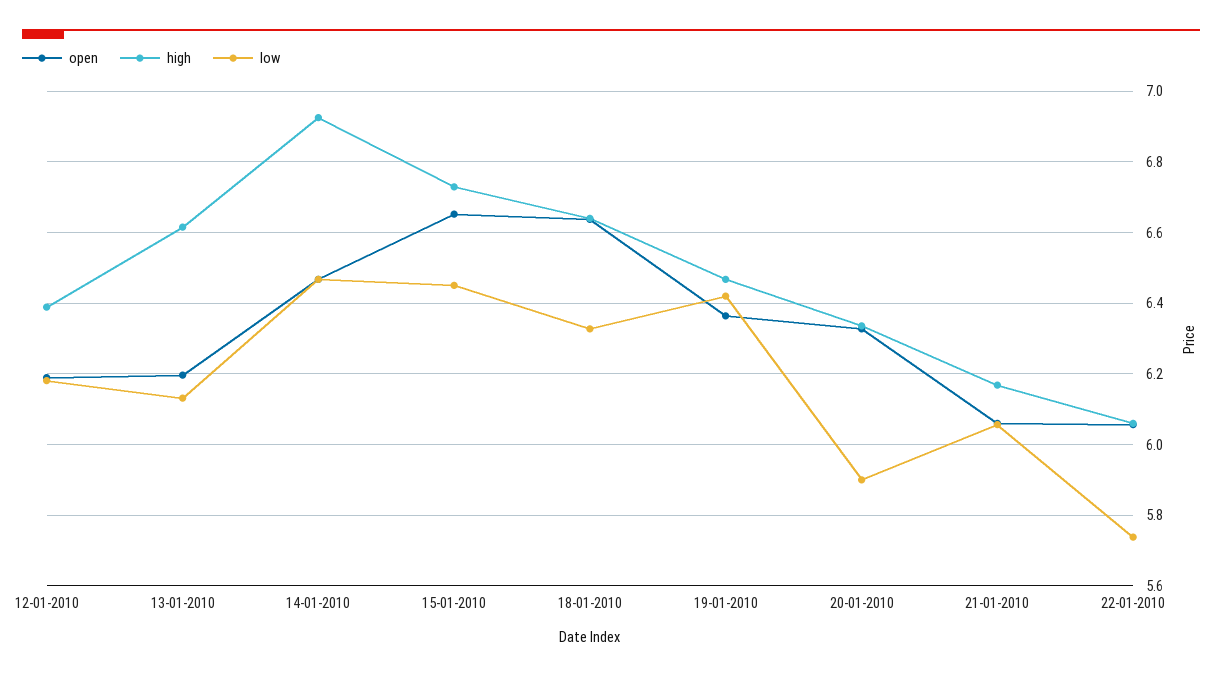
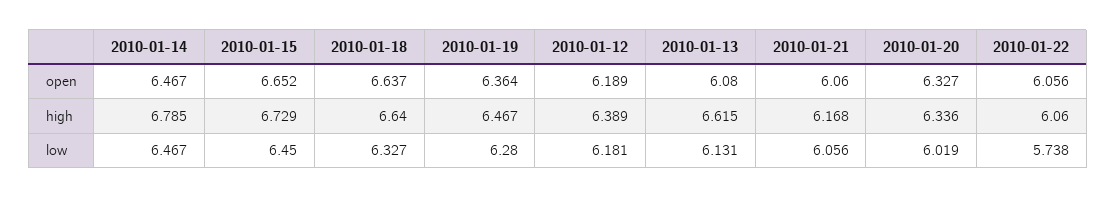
  {
    "open": {
      "12-01-2010": 6.189,
-     "13-01-2010": 6.2,
+     "13-01-2010": 6.08,
      "14-01-2010": 6.467,
      "15-01-2010": 6.652,
      "18-01-2010": 6.637,
      "19-01-2010": 6.364,
      "20-01-2010": 6.327,
      "21-01-2010": 6.06,
      "22-01-2010": 6.056
    },
    "high": {
      "12-01-2010": 6.389,
      "13-01-2010": 6.615,
-     "14-01-2010": 6.92,
+     "14-01-2010": 6.785,
      "15-01-2010": 6.729,
      "18-01-2010": 6.64,
      "19-01-2010": 6.467,
      "20-01-2010": 6.336,
      "21-01-2010": 6.168,
      "22-01-2010": 6.06
    },
    "low": {
      "12-01-2010": 6.181,
      "13-01-2010": 6.131,
      "14-01-2010": 6.467,
      "15-01-2010": 6.45,
      "18-01-2010": 6.327,
-     "19-01-2010": 6.42,
+     "19-01-2010": 6.28,
-     "20-01-2010": 5.9,
+     "20-01-2010": 6.019,
      "21-01-2010": 6.056,
      "22-01-2010": 5.738
    }
  }

